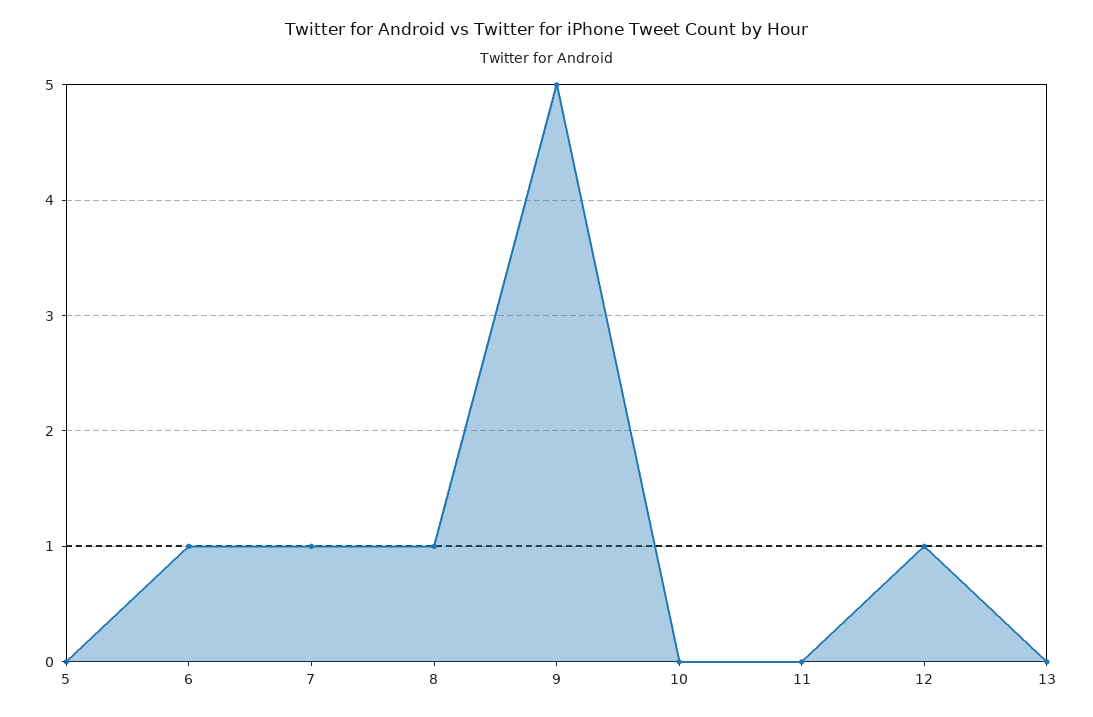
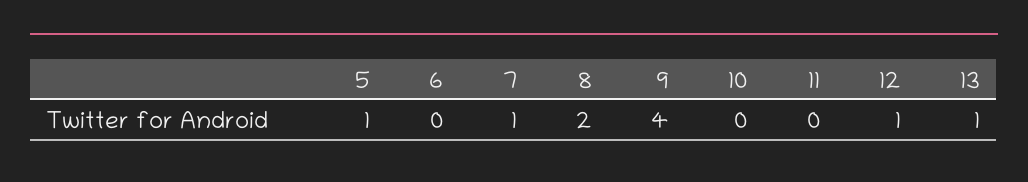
  {
-   "5": 0,
+   "5": 1,
-   "6": 1,
+   "6": 0,
    "7": 1,
-   "8": 1,
+   "8": 2,
-   "9": 5,
+   "9": 4,
    "10": 0,
    "11": 0,
    "12": 1,
-   "13": 0
+   "13": 1
  }

